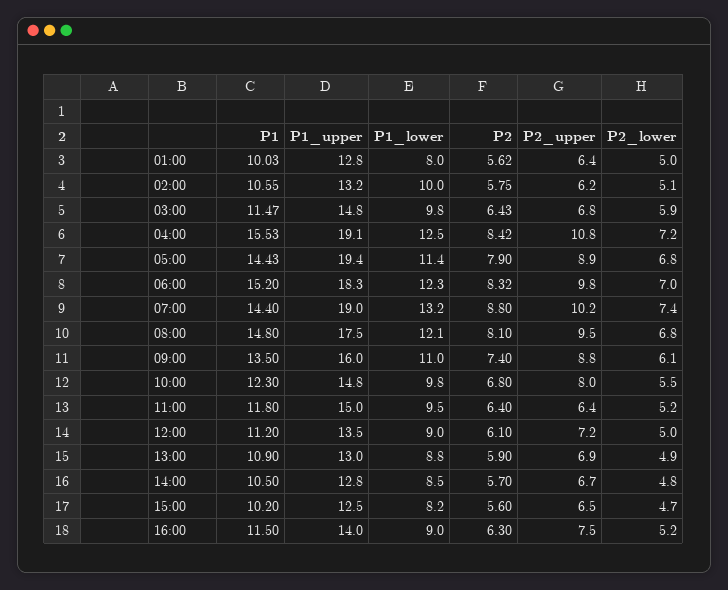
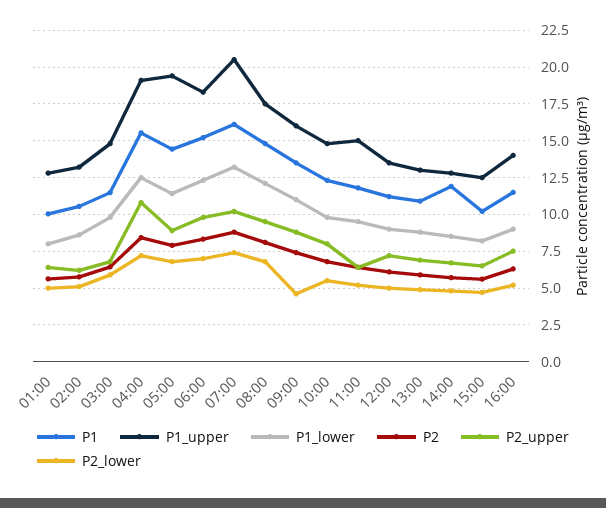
  {
    "P1": {
      "01:00": 10.03,
      "02:00": 10.55,
      "03:00": 11.47,
      "04:00": 15.53,
      "05:00": 14.43,
      "06:00": 15.2,
-     "07:00": 14.4,
+     "07:00": 16,
      "08:00": 14.8,
      "09:00": 13.5,
      "10:00": 12.3,
      "11:00": 11.8,
      "12:00": 11.2,
      "13:00": 10.9,
-     "14:00": 10.5,
+     "14:00": 12,
      "15:00": 10.2,
      "16:00": 11.5
    },
    "P1_upper": {
      "01:00": 12.8,
      "02:00": 13.2,
      "03:00": 14.8,
      "04:00": 19.1,
      "05:00": 19.4,
      "06:00": 18.3,
-     "07:00": 19,
+     "07:00": 20.5,
      "08:00": 17.5,
      "09:00": 16,
      "10:00": 14.8,
      "11:00": 15,
      "12:00": 13.5,
      "13:00": 13,
      "14:00": 12.8,
      "15:00": 12.5,
      "16:00": 14
    },
    "P1_lower": {
      "01:00": 8,
-     "02:00": 10,
+     "02:00": 8.5,
      "03:00": 9.8,
      "04:00": 12.5,
      "05:00": 11.4,
      "06:00": 12.3,
      "07:00": 13.2,
      "08:00": 12.1,
      "09:00": 11,
      "10:00": 9.8,
      "11:00": 9.5,
      "12:00": 9,
      "13:00": 8.8,
      "14:00": 8.5,
      "15:00": 8.2,
      "16:00": 9
    },
    "P2": {
      "01:00": 5.62,
      "02:00": 5.75,
      "03:00": 6.43,
      "04:00": 8.42,
      "05:00": 7.9,
      "06:00": 8.32,
      "07:00": 8.8,
      "08:00": 8.1,
      "09:00": 7.4,
      "10:00": 6.8,
      "11:00": 6.4,
      "12:00": 6.1,
      "13:00": 5.9,
      "14:00": 5.7,
      "15:00": 5.6,
      "16:00": 6.3
    },
    "P2_upper": {
      "01:00": 6.4,
      "02:00": 6.2,
      "03:00": 6.8,
      "04:00": 10.8,
      "05:00": 8.9,
      "06:00": 9.8,
      "07:00": 10.2,
      "08:00": 9.5,
      "09:00": 8.8,
      "10:00": 8,
      "11:00": 6.4,
      "12:00": 7.2,
      "13:00": 6.9,
      "14:00": 6.7,
      "15:00": 6.5,
      "16:00": 7.5
    },
    "P2_lower": {
      "01:00": 5,
      "02:00": 5.1,
      "03:00": 5.9,
      "04:00": 7.2,
      "05:00": 6.8,
      "06:00": 7,
      "07:00": 7.4,
      "08:00": 6.8,
-     "09:00": 6.1,
+     "09:00": 4.5,
      "10:00": 5.5,
      "11:00": 5.2,
      "12:00": 5,
      "13:00": 4.9,
      "14:00": 4.8,
      "15:00": 4.7,
      "16:00": 5.2
    }
  }

